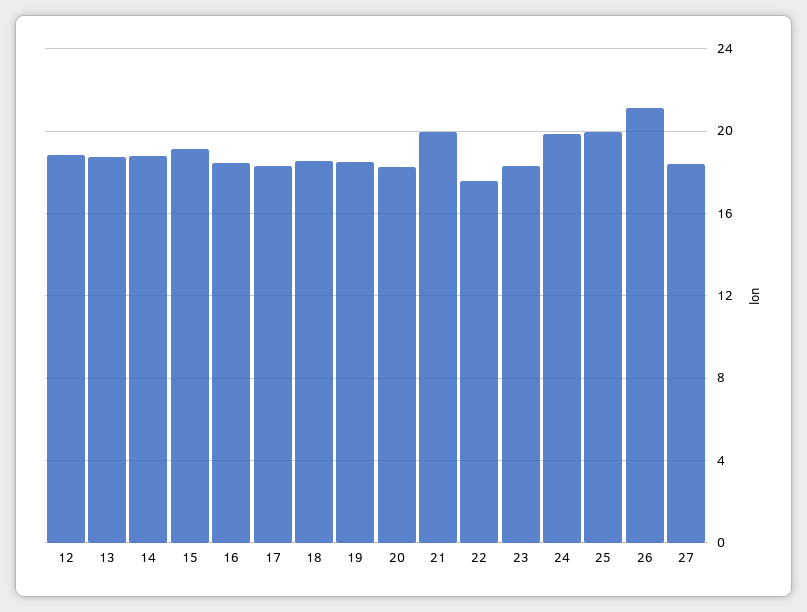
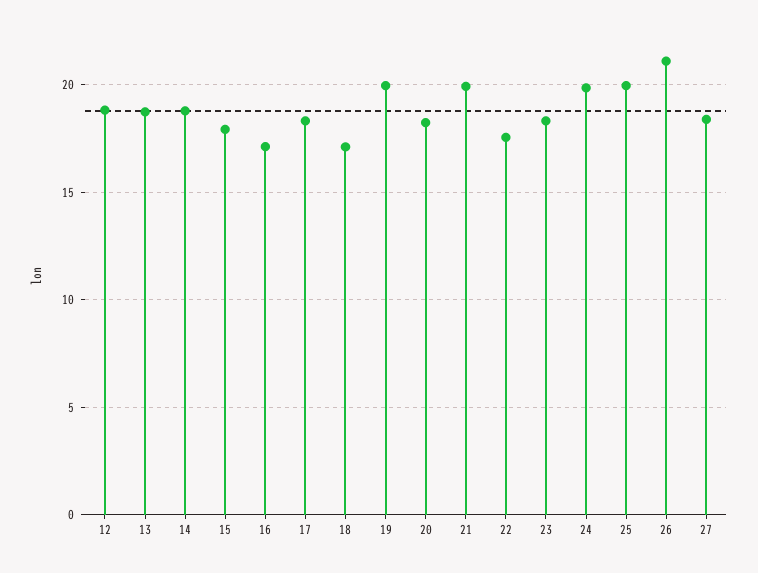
  {
    "12": 19,
    "13": 18.5,
    "14": 19,
-   "15": 19,
+   "15": 18,
-   "16": 18.5,
+   "16": 17,
    "17": 18.5,
-   "18": 18.5,
+   "18": 17,
-   "19": 18.5,
+   "19": 20,
    "20": 18,
    "21": 20,
    "22": 17.5,
    "23": 18.5,
    "24": 20,
    "25": 20,
    "26": 21,
    "27": 18.5
  }

